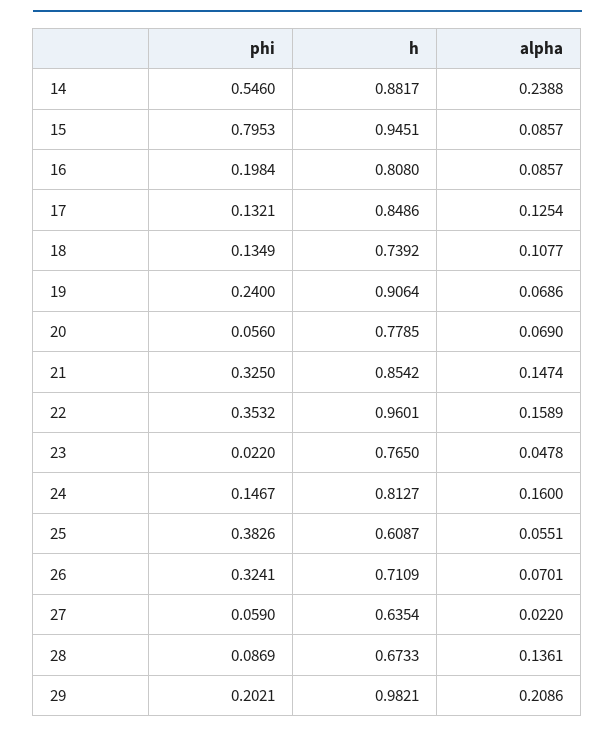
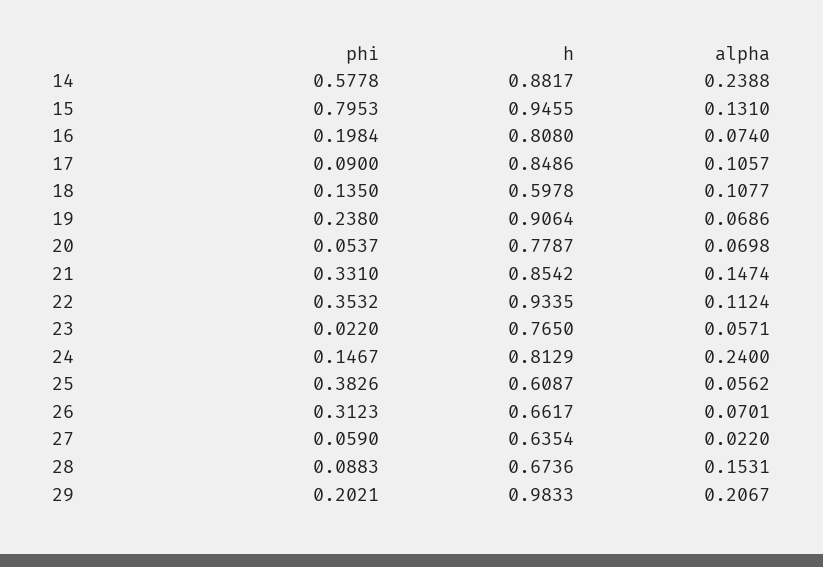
  {
    "phi": {
-     "14": 0.546,
+     "14": 0.5778,
      "15": 0.7953,
      "16": 0.1984,
-     "17": 0.1321,
+     "17": 0.09,
-     "18": 0.1349,
+     "18": 0.135,
-     "19": 0.24,
+     "19": 0.238,
-     "20": 0.056,
+     "20": 0.0537,
-     "21": 0.325,
+     "21": 0.331,
      "22": 0.3532,
      "23": 0.022,
      "24": 0.1467,
      "25": 0.3826,
-     "26": 0.3241,
+     "26": 0.3123,
      "27": 0.059,
-     "28": 0.0869,
+     "28": 0.0883,
      "29": 0.2021
    },
    "h": {
      "14": 0.8817,
-     "15": 0.9451,
+     "15": 0.9455,
      "16": 0.808,
      "17": 0.8486,
-     "18": 0.7392,
+     "18": 0.5978,
      "19": 0.9064,
-     "20": 0.7785,
+     "20": 0.7787,
      "21": 0.8542,
-     "22": 0.9601,
+     "22": 0.9335,
      "23": 0.765,
-     "24": 0.8127,
+     "24": 0.8129,
      "25": 0.6087,
-     "26": 0.7109,
+     "26": 0.6617,
      "27": 0.6354,
-     "28": 0.6733,
+     "28": 0.6736,
-     "29": 0.9821
+     "29": 0.9833
    },
    "alpha": {
      "14": 0.2388,
-     "15": 0.0857,
+     "15": 0.131,
-     "16": 0.0857,
+     "16": 0.074,
-     "17": 0.1254,
+     "17": 0.1057,
      "18": 0.1077,
      "19": 0.0686,
-     "20": 0.069,
+     "20": 0.0698,
      "21": 0.1474,
-     "22": 0.1589,
+     "22": 0.1124,
-     "23": 0.0478,
+     "23": 0.0571,
-     "24": 0.16,
+     "24": 0.24,
-     "25": 0.0551,
+     "25": 0.0562,
      "26": 0.0701,
      "27": 0.022,
-     "28": 0.1361,
+     "28": 0.1531,
-     "29": 0.2086
+     "29": 0.2067
    }
  }

